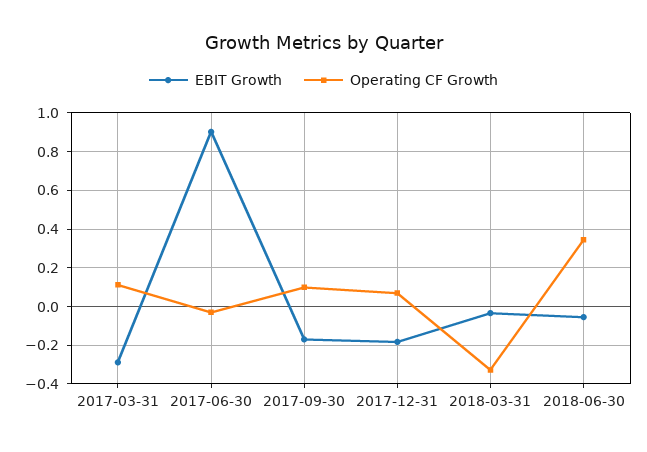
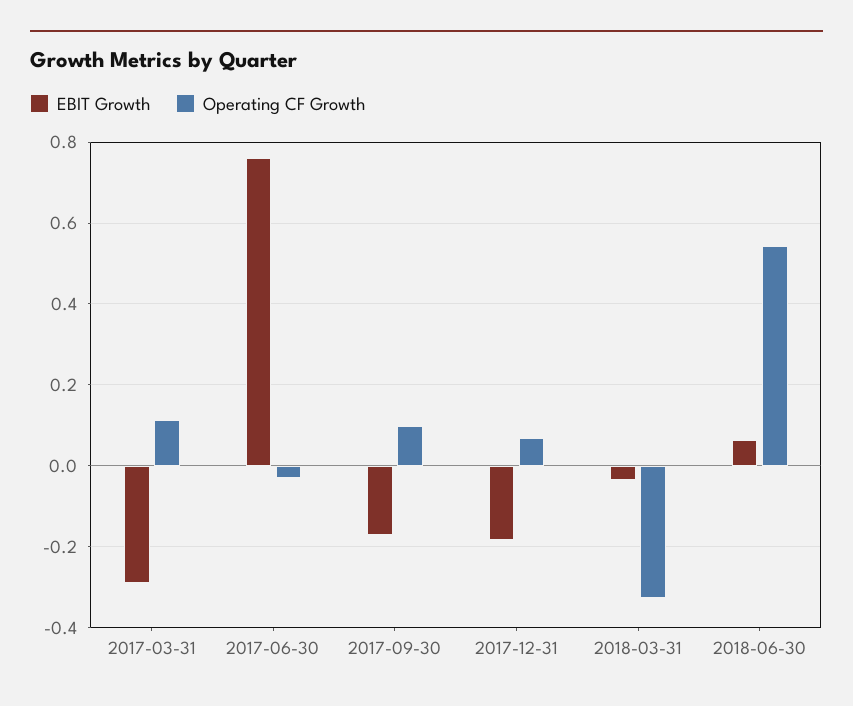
  {
    "EBIT Growth": {
      "2017-03-31": -0.28,
-     "2017-06-30": 0.9,
+     "2017-06-30": 0.76,
      "2017-09-30": -0.18,
      "2017-12-31": -0.18,
      "2018-03-31": -0.04,
-     "2018-06-30": -0.05
+     "2018-06-30": 0.06
    },
    "Operating CF Growth": {
      "2017-03-31": 0.12,
      "2017-06-30": -0.02,
      "2017-09-30": 0.1,
      "2017-12-31": 0.06,
      "2018-03-31": -0.32,
-     "2018-06-30": 0.35
+     "2018-06-30": 0.54
    }
  }

